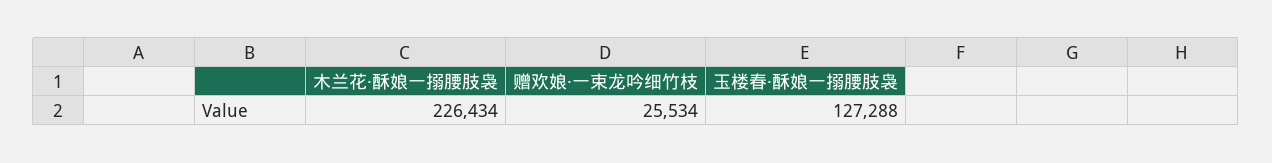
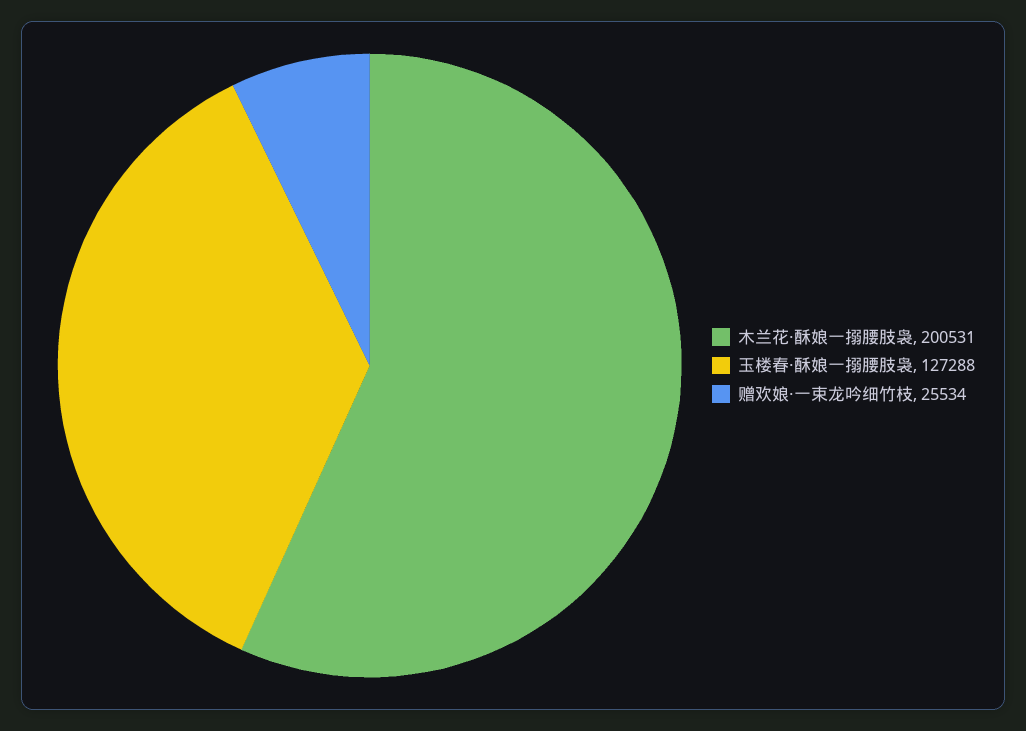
  {
-   "木兰花·酥娘一搦腰肢袅": 226434,
+   "木兰花·酥娘一搦腰肢袅": 200531,
    "赠欢娘·一束龙吟细竹枝": 25534,
    "玉楼春·酥娘一搦腰肢袅": 127288
  }

